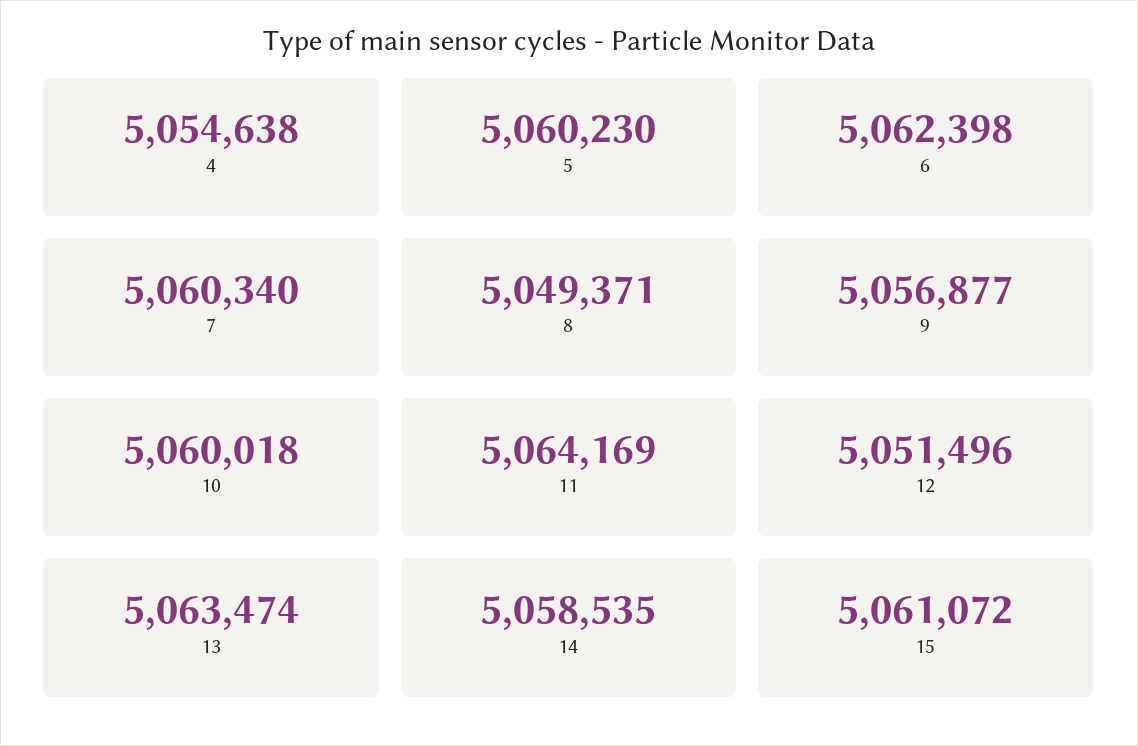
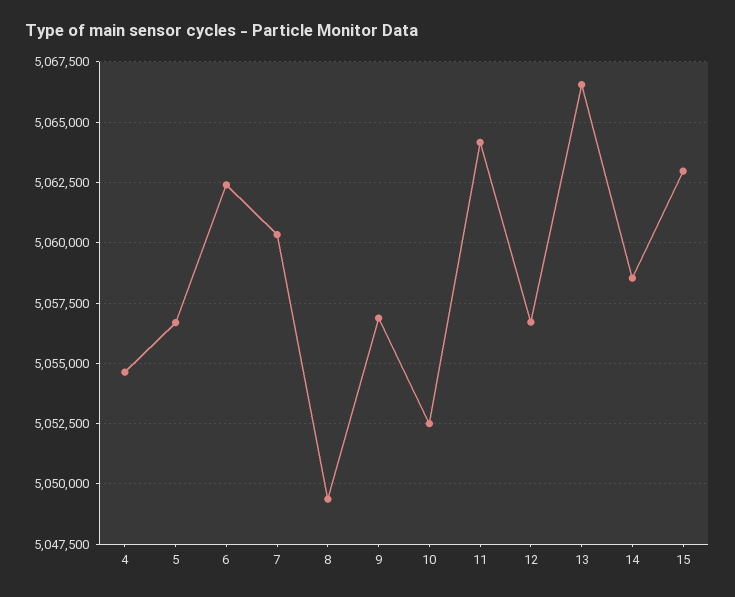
  {
    "4": 5054638,
-   "5": 5060230,
+   "5": 5056750,
    "6": 5062398,
    "7": 5060340,
    "8": 5049371,
    "9": 5056877,
-   "10": 5060018,
+   "10": 5052500,
    "11": 5064169,
-   "12": 5051496,
+   "12": 5056750,
-   "13": 5063474,
+   "13": 5066500,
    "14": 5058535,
-   "15": 5061072
+   "15": 5063000
  }

